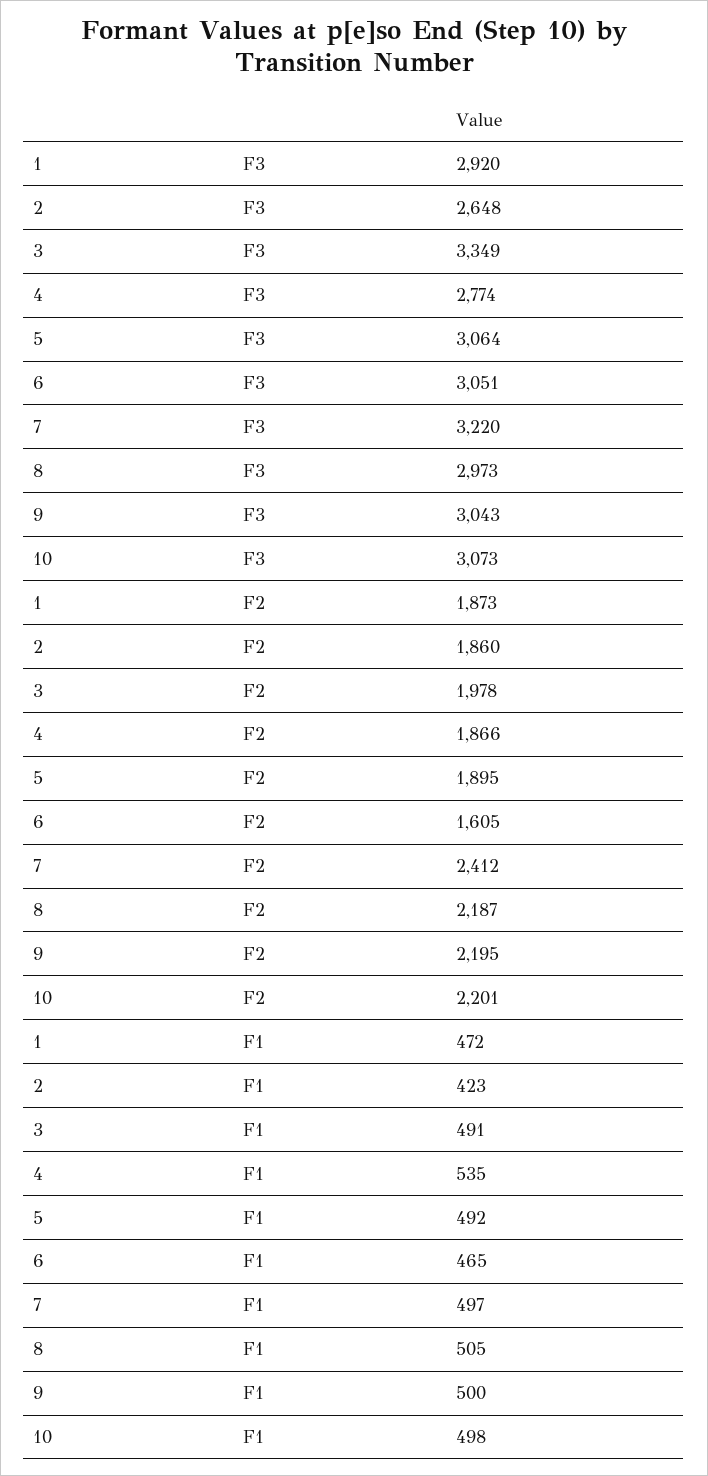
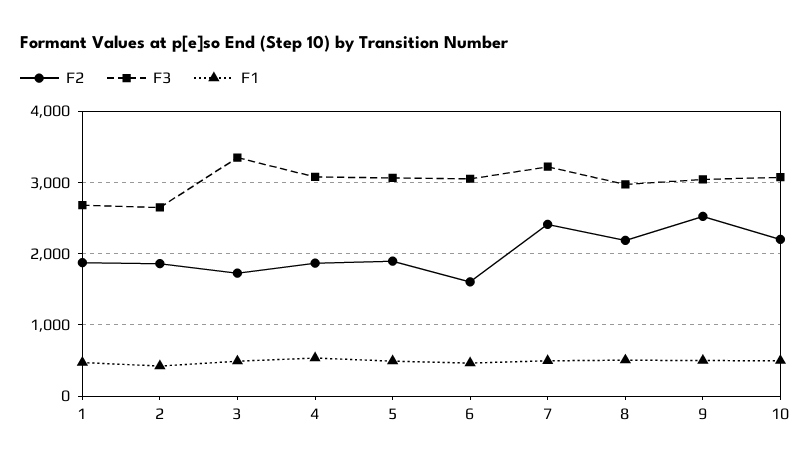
  {
    "F3": {
-     "1": 2920,
+     "1": 2700,
      "2": 2648,
      "3": 3349,
-     "4": 2774,
+     "4": 3100,
      "5": 3064,
      "6": 3051,
      "7": 3220,
      "8": 2973,
      "9": 3043,
      "10": 3073
    },
    "F2": {
      "1": 1873,
      "2": 1860,
-     "3": 1978,
+     "3": 1700,
      "4": 1866,
      "5": 1895,
      "6": 1605,
      "7": 2412,
      "8": 2187,
-     "9": 2195,
+     "9": 2500,
      "10": 2201
    },
    "F1": {
      "1": 472,
      "2": 423,
      "3": 491,
      "4": 535,
      "5": 492,
      "6": 465,
      "7": 497,
      "8": 505,
      "9": 500,
      "10": 498
    }
  }

